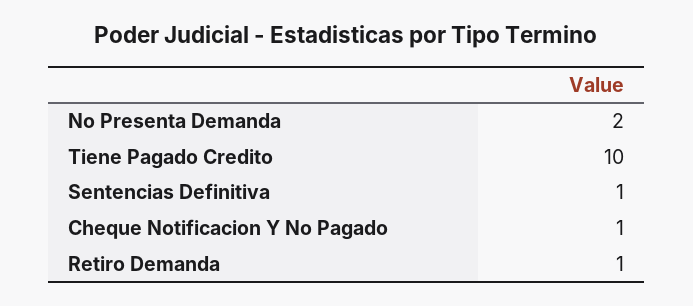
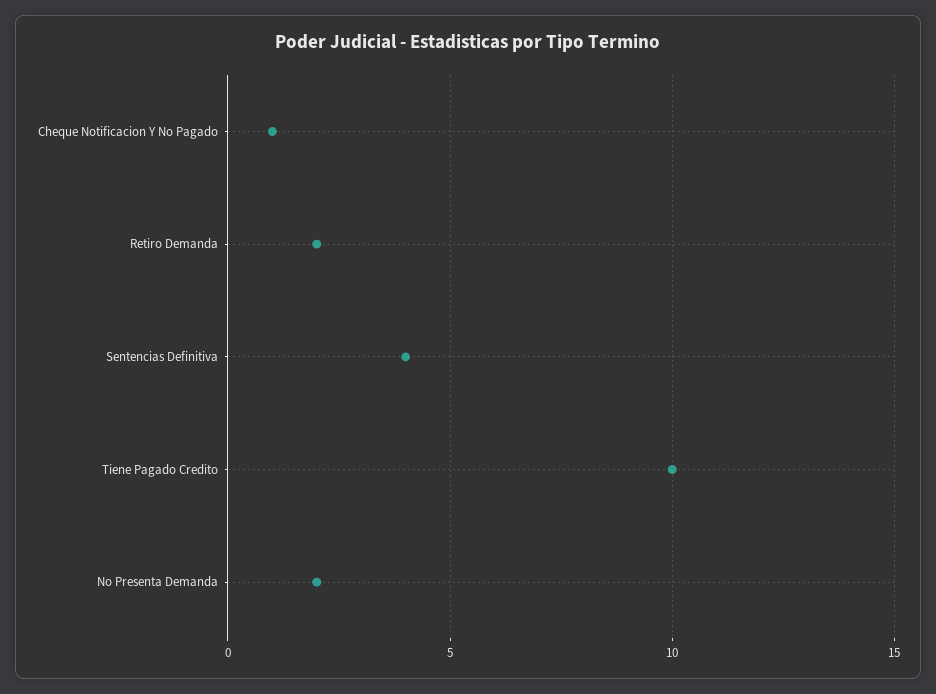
  {
    "No Presenta Demanda": 2,
    "Tiene Pagado Credito": 10,
-   "Sentencias Definitiva": 1,
+   "Sentencias Definitiva": 4,
    "Cheque Notificacion Y No Pagado": 1,
-   "Retiro Demanda": 1
+   "Retiro Demanda": 2
  }

